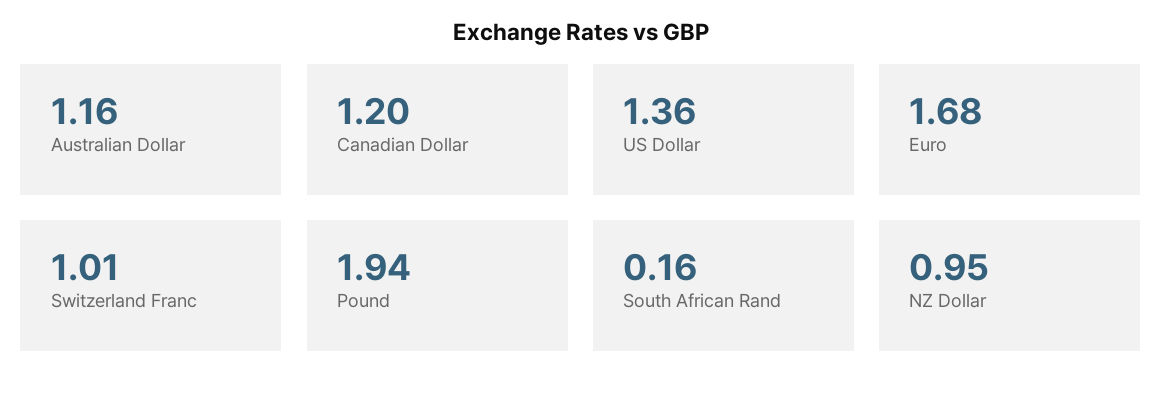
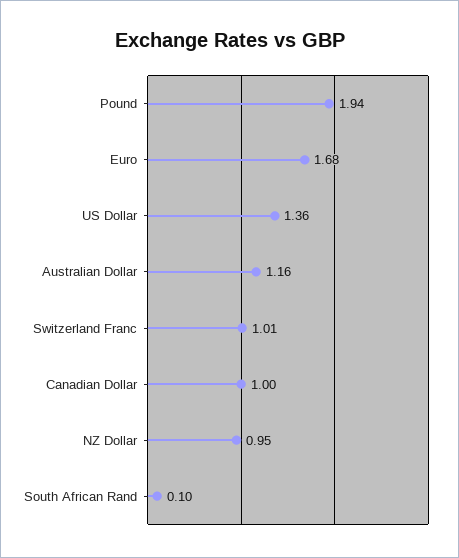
  {
    "Australian Dollar": 1.16,
-   "Canadian Dollar": 1.2,
+   "Canadian Dollar": 1,
    "US Dollar": 1.36,
    "Euro": 1.68,
    "Switzerland Franc": 1.01,
    "Pound": 1.94,
-   "South African Rand": 0.16,
+   "South African Rand": 0.1,
    "NZ Dollar": 0.95
  }

